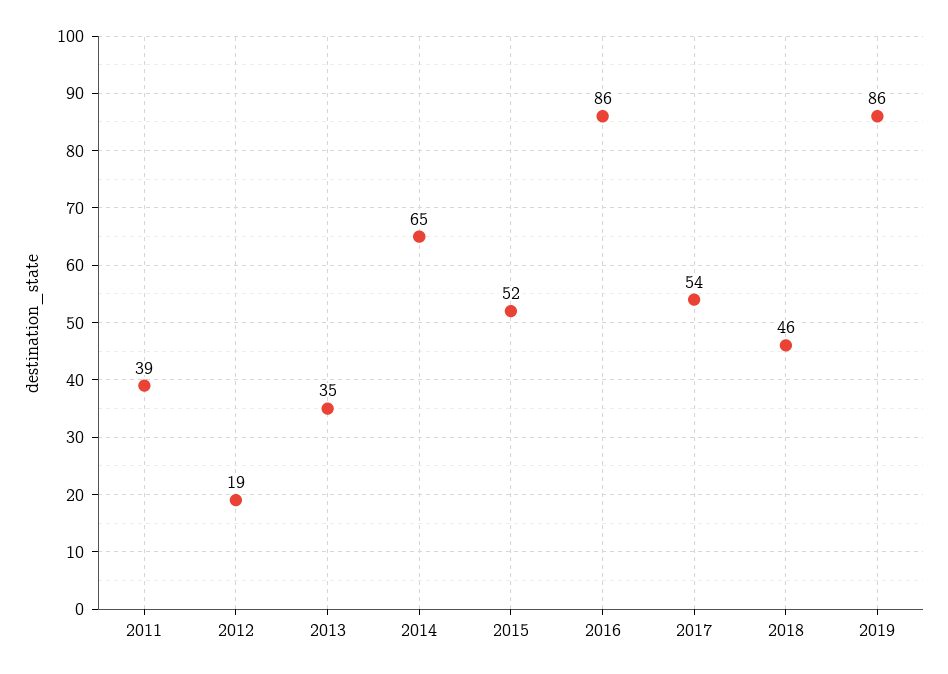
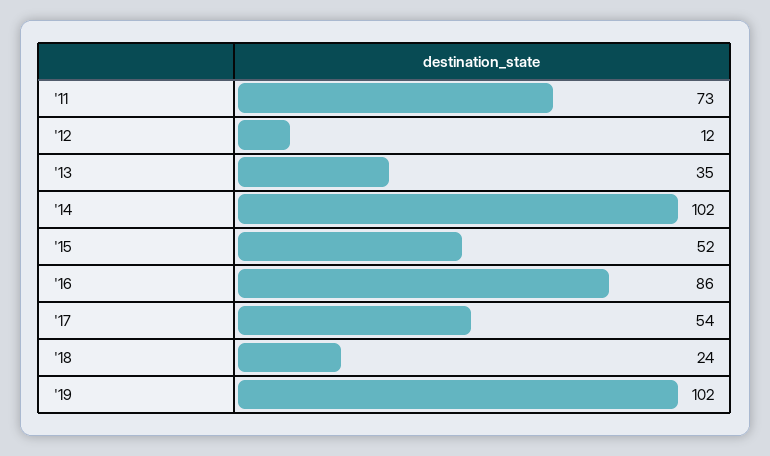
  {
-   "2011": 39,
+   "2011": 73,
-   "2012": 19,
+   "2012": 12,
    "2013": 35,
-   "2014": 65,
+   "2014": 102,
    "2015": 52,
    "2016": 86,
    "2017": 54,
-   "2018": 46,
+   "2018": 24,
-   "2019": 86
+   "2019": 102
  }

